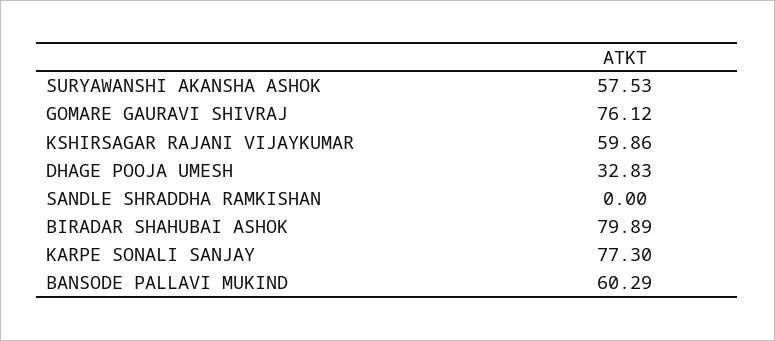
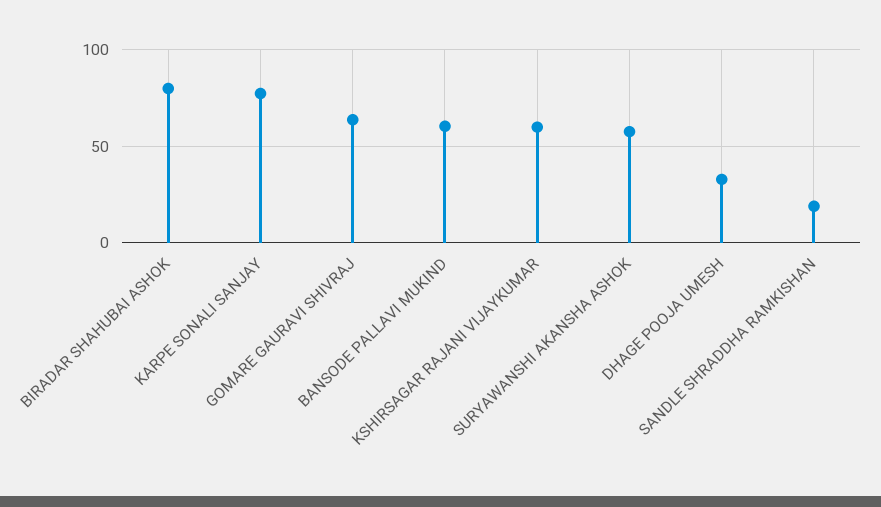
  {
    "SURYAWANSHI AKANSHA ASHOK": 57.53,
-   "GOMARE GAURAVI SHIVRAJ": 76.12,
+   "GOMARE GAURAVI SHIVRAJ": 65,
    "KSHIRSAGAR RAJANI VIJAYKUMAR": 59.86,
    "DHAGE POOJA UMESH": 32.83,
-   "SANDLE SHRADDHA RAMKISHAN": 0,
+   "SANDLE SHRADDHA RAMKISHAN": 20,
    "BIRADAR SHAHUBAI ASHOK": 79.89,
    "KARPE SONALI SANJAY": 77.3,
    "BANSODE PALLAVI MUKIND": 60.29
  }

